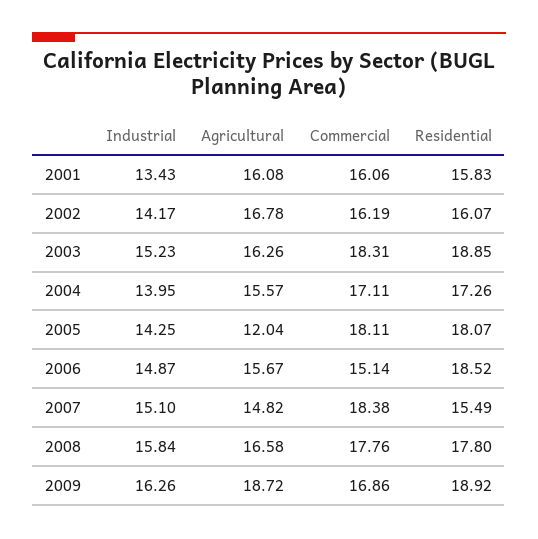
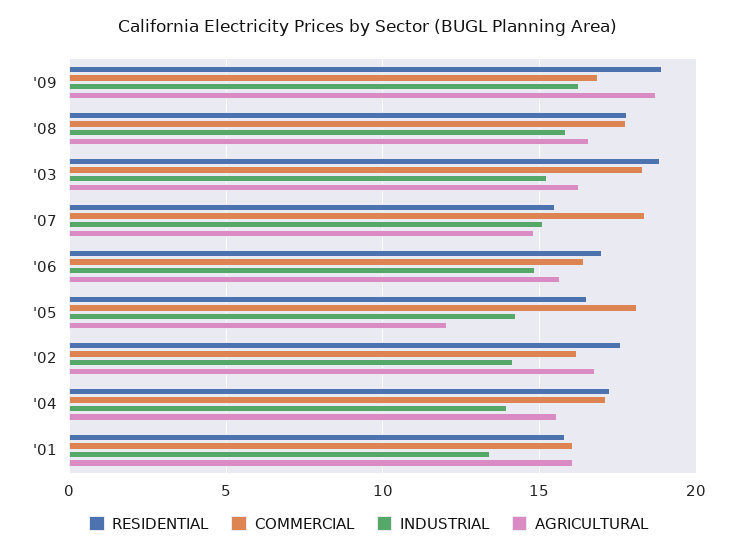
  {
    "Industrial": {
      "2001": 13.43,
      "2002": 14.17,
      "2003": 15.23,
      "2004": 13.95,
      "2005": 14.25,
      "2006": 14.87,
      "2007": 15.1,
      "2008": 15.84,
      "2009": 16.26
    },
    "Agricultural": {
      "2001": 16.08,
      "2002": 16.78,
      "2003": 16.26,
      "2004": 15.57,
      "2005": 12.04,
      "2006": 15.67,
      "2007": 14.82,
      "2008": 16.58,
      "2009": 18.72
    },
    "Commercial": {
      "2001": 16.06,
      "2002": 16.19,
      "2003": 18.31,
      "2004": 17.11,
      "2005": 18.11,
-     "2006": 15.14,
+     "2006": 16.5,
      "2007": 18.38,
      "2008": 17.76,
      "2009": 16.86
    },
    "Residential": {
      "2001": 15.83,
-     "2002": 16.07,
+     "2002": 17.5,
      "2003": 18.85,
      "2004": 17.26,
-     "2005": 18.07,
+     "2005": 16.5,
-     "2006": 18.52,
+     "2006": 17,
      "2007": 15.49,
      "2008": 17.8,
      "2009": 18.92
    }
  }

